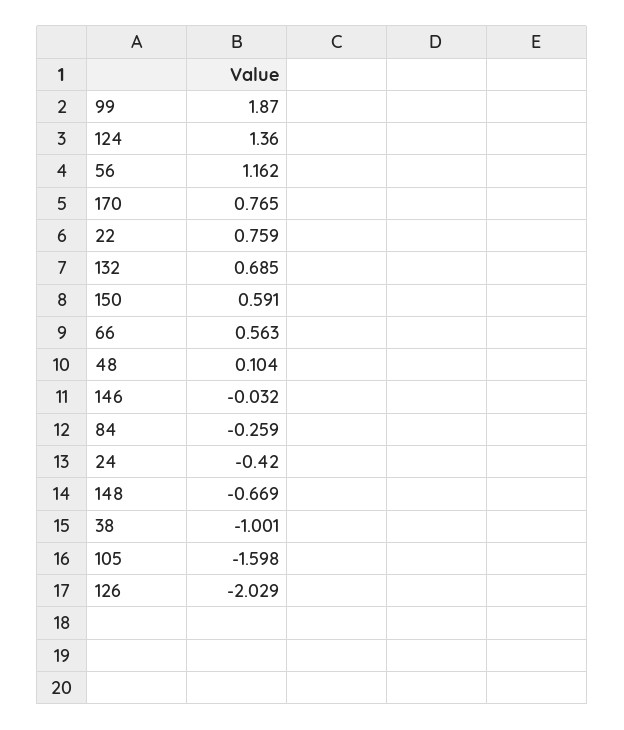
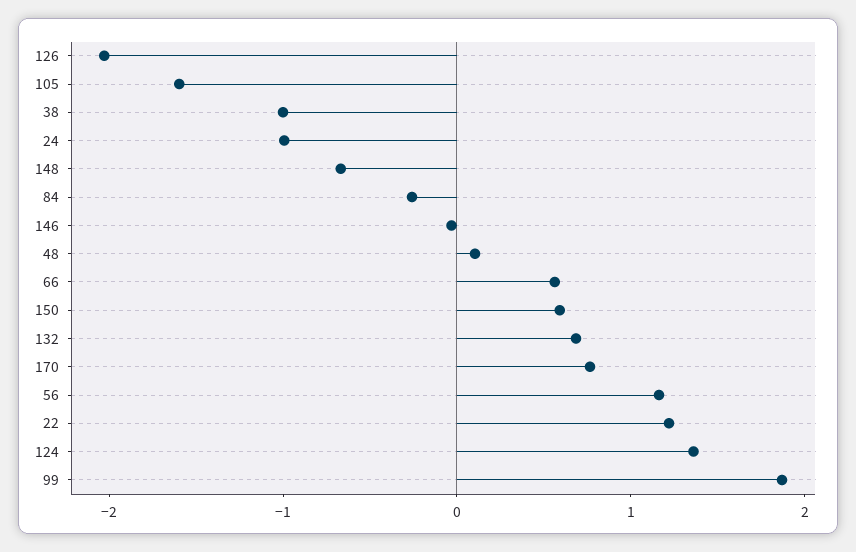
  {
    "99": 1.87,
    "124": 1.36,
    "56": 1.162,
    "170": 0.765,
-   "22": 0.759,
+   "22": 1.2,
    "132": 0.685,
    "150": 0.591,
    "66": 0.563,
    "48": 0.104,
    "146": -0.032,
    "84": -0.259,
-   "24": -0.42,
+   "24": -1,
    "148": -0.669,
    "38": -1.001,
    "105": -1.598,
    "126": -2.029
  }

